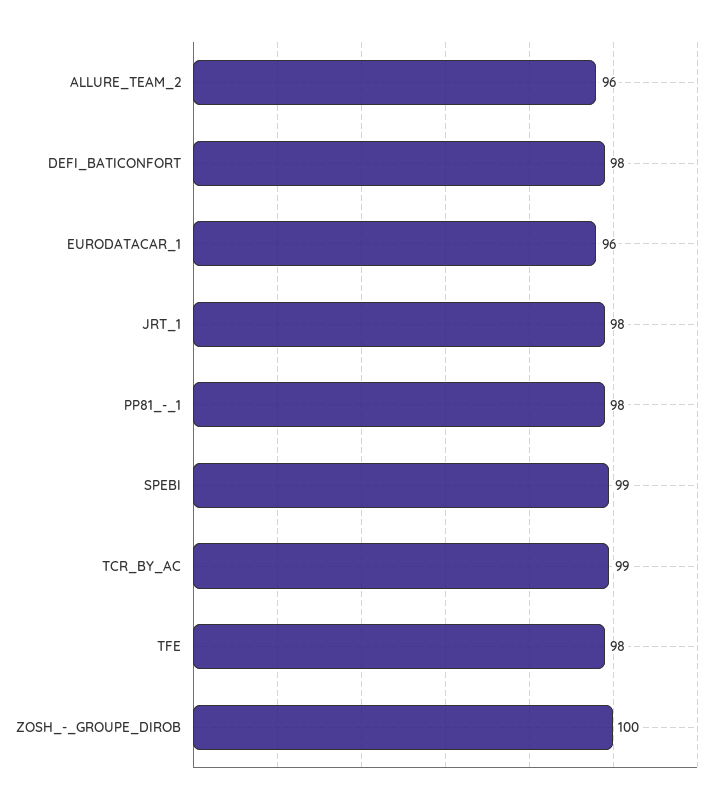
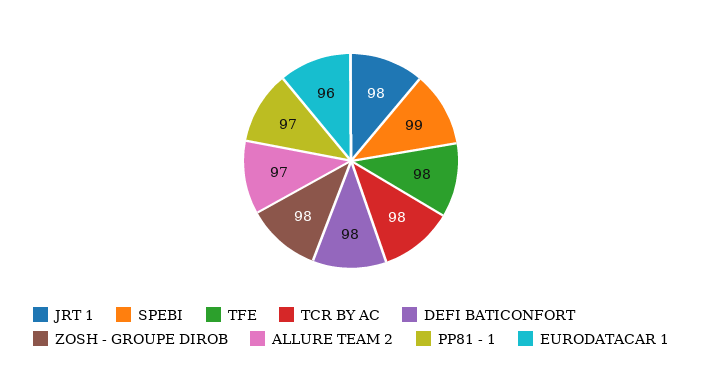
  {
-   "ALLURE_TEAM_2": 96,
+   "ALLURE_TEAM_2": 97,
    "DEFI_BATICONFORT": 98,
    "EURODATACAR_1": 96,
    "JRT_1": 98,
-   "PP81_-_1": 98,
+   "PP81_-_1": 97,
    "SPEBI": 99,
-   "TCR_BY_AC": 99,
+   "TCR_BY_AC": 98,
    "TFE": 98,
-   "ZOSH_-_GROUPE_DIROB": 100
+   "ZOSH_-_GROUPE_DIROB": 98
  }

